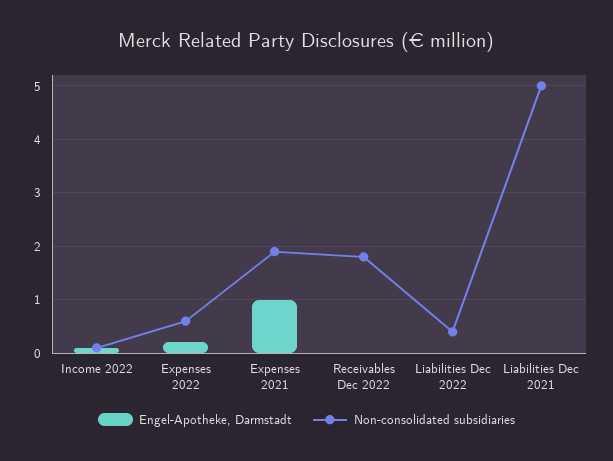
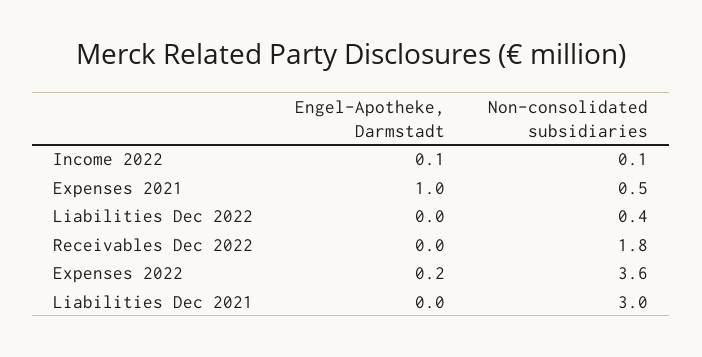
  {
    "Engel-Apotheke, Darmstadt": {
      "Income 2022": 0.1,
      "Expenses 2022": 0.2,
      "Expenses 2021": 1,
      "Receivables Dec 2022": 0,
      "Liabilities Dec 2022": 0,
      "Liabilities Dec 2021": 0
    },
    "Non-consolidated subsidiaries": {
      "Income 2022": 0.1,
-     "Expenses 2022": 0.5,
+     "Expenses 2022": 3.6,
-     "Expenses 2021": 2,
+     "Expenses 2021": 0.5,
      "Receivables Dec 2022": 1.8,
      "Liabilities Dec 2022": 0.4,
-     "Liabilities Dec 2021": 5
+     "Liabilities Dec 2021": 3
    }
  }

